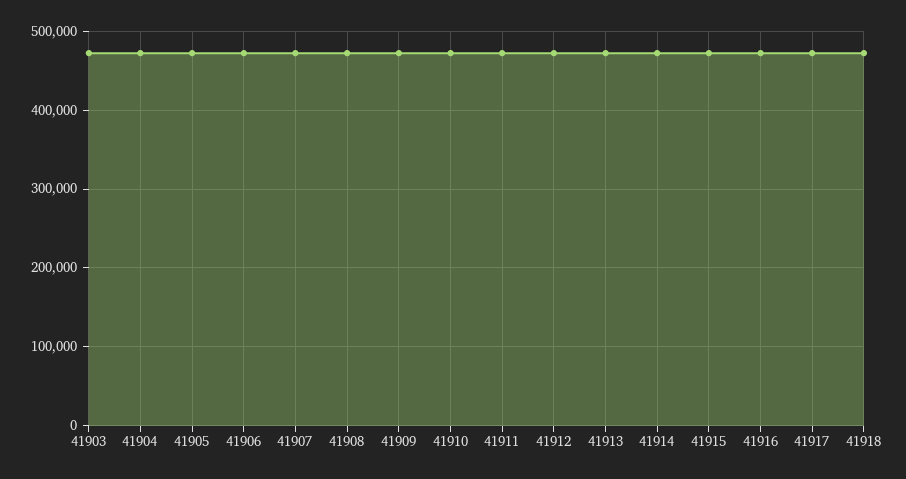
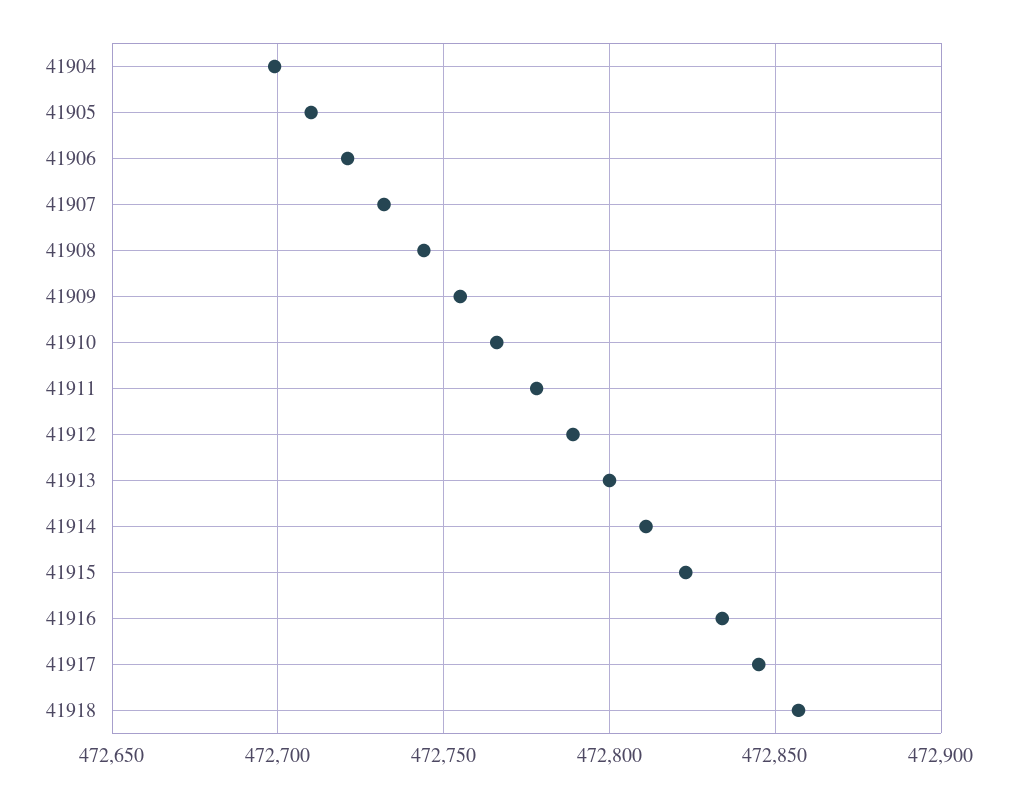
  {
-   "41903": 470000,
    "41904": 472700,
    "41905": 472710,
    "41906": 472720,
    "41907": 472730,
    "41908": 472745,
    "41909": 472755,
    "41910": 472765,
    "41911": 472780,
    "41912": 472790,
    "41913": 472800,
    "41914": 472810,
    "41915": 472825,
    "41916": 472835,
    "41917": 472845,
    "41918": 472855
  }

